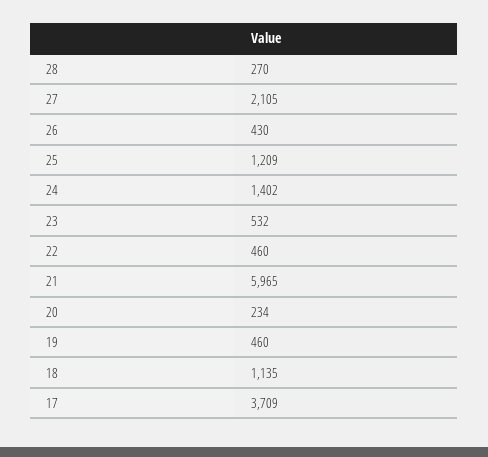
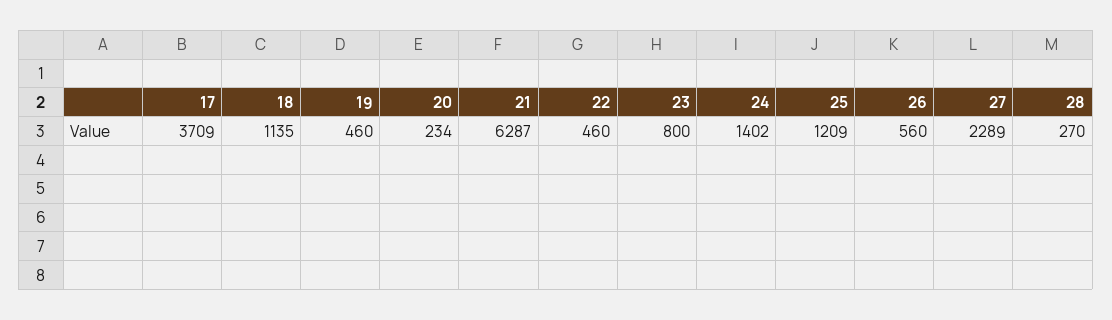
  {
    "28": 270,
-   "27": 2105,
+   "27": 2289,
-   "26": 430,
+   "26": 560,
    "25": 1209,
    "24": 1402,
-   "23": 532,
+   "23": 800,
    "22": 460,
-   "21": 5965,
+   "21": 6287,
    "20": 234,
    "19": 460,
    "18": 1135,
    "17": 3709
  }

